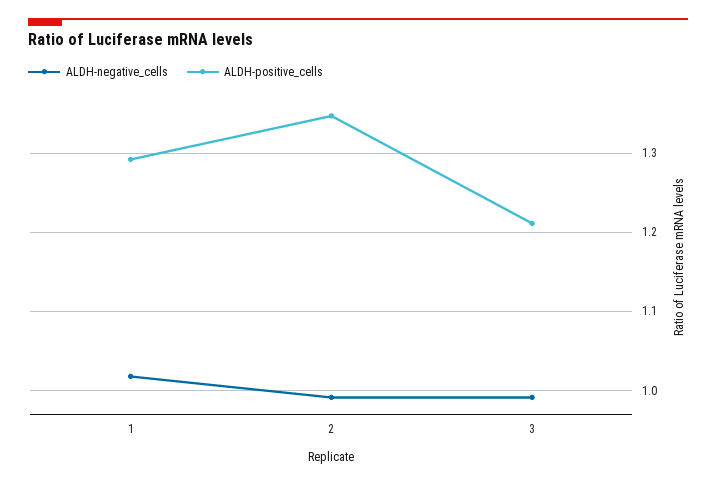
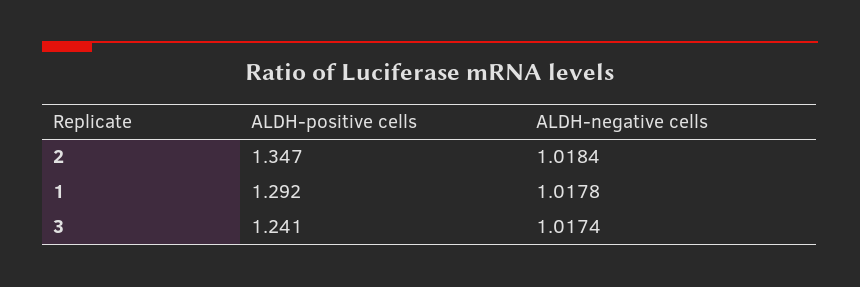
  {
    "ALDH-negative_cells": {
      "1": 1.0178,
-     "2": 0.99,
+     "2": 1.0184,
-     "3": 0.99
+     "3": 1.0174
    },
    "ALDH-positive_cells": {
      "1": 1.292,
      "2": 1.347,
-     "3": 1.21
+     "3": 1.241
    }
  }

